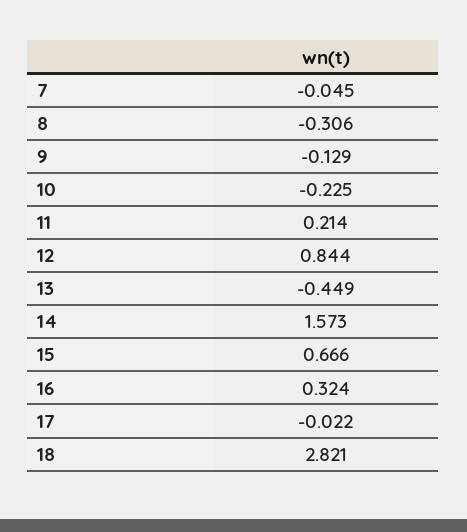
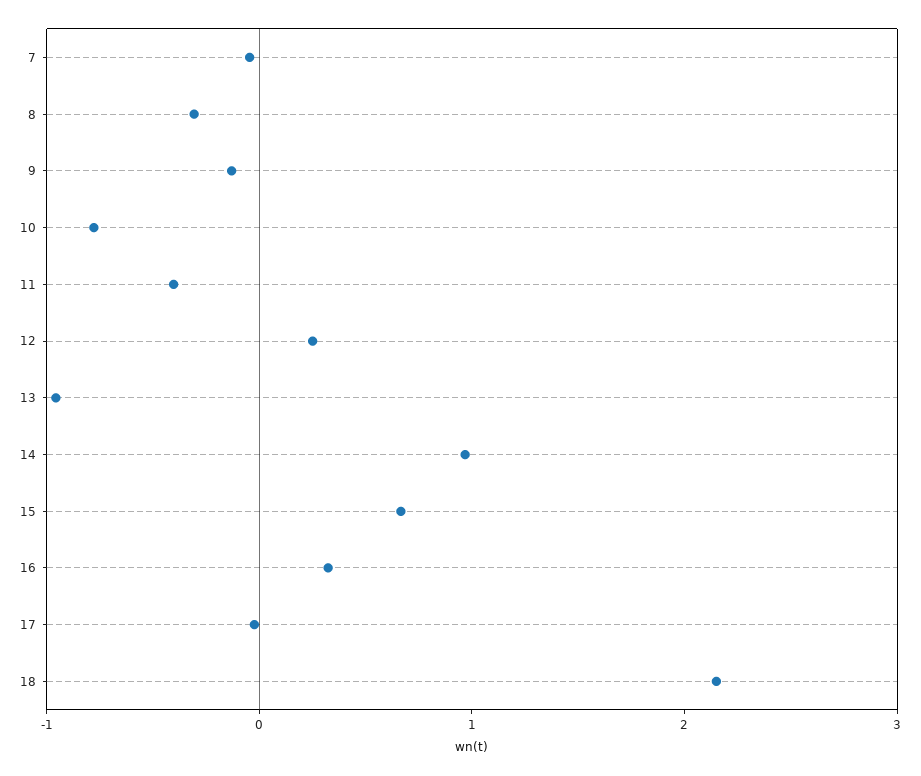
  {
    "7": -0.045,
    "8": -0.306,
    "9": -0.129,
-   "10": -0.225,
+   "10": -0.8,
-   "11": 0.214,
+   "11": -0.4,
-   "12": 0.844,
+   "12": 0.2,
-   "13": -0.449,
+   "13": -1,
-   "14": 1.573,
+   "14": 1,
    "15": 0.666,
    "16": 0.324,
    "17": -0.022,
-   "18": 2.821
+   "18": 2.2
  }

